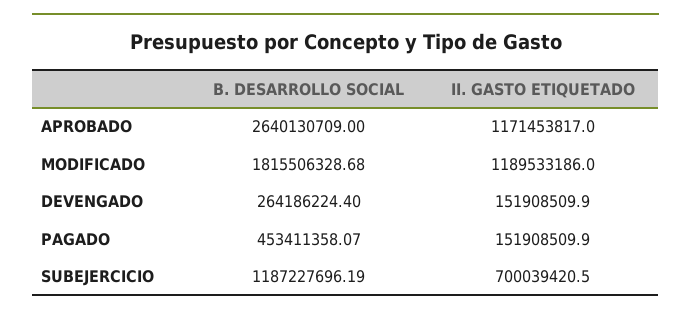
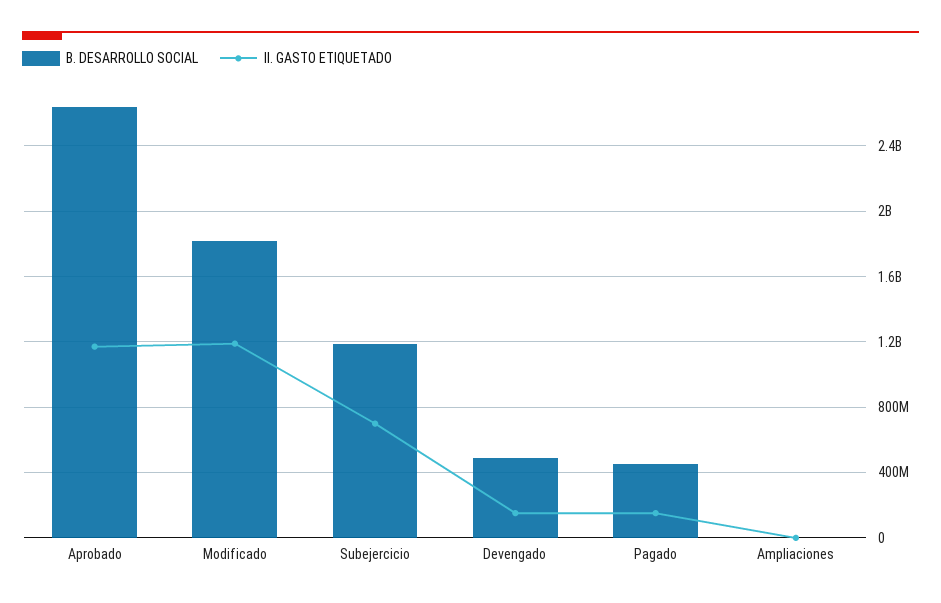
  {
    "B. DESARROLLO SOCIAL": {
      "APROBADO": 2640130709,
      "MODIFICADO": 1815506328.68,
-     "DEVENGADO": 264186224.4,
+     "DEVENGADO": 500000000,
      "PAGADO": 453411358.07,
-     "SUBEJERCICIO": 1187227696.19
+     "SUBEJERCICIO": 1187227696.19,
+     "Ampliaciones": 0
    },
    "II. GASTO ETIQUETADO": {
      "APROBADO": 1171453817,
      "MODIFICADO": 1189533186,
      "DEVENGADO": 151908509.9,
      "PAGADO": 151908509.9,
-     "SUBEJERCICIO": 700039420.5
+     "SUBEJERCICIO": 700039420.5,
+     "Ampliaciones": 0
    }
  }

